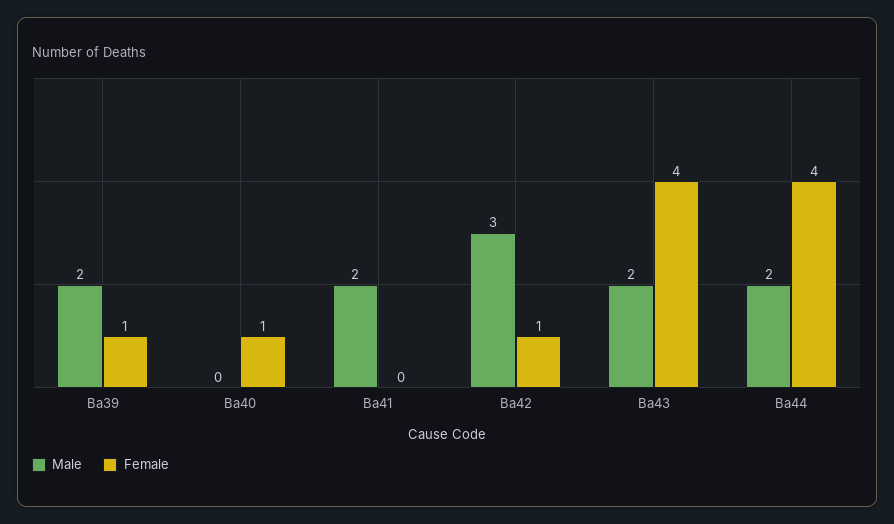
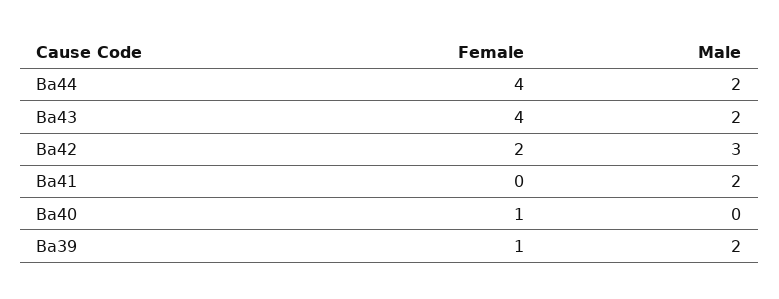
  {
    "Male": {
      "Ba39": 2,
      "Ba40": 0,
      "Ba41": 2,
      "Ba42": 3,
      "Ba43": 2,
      "Ba44": 2
    },
    "Female": {
      "Ba39": 1,
      "Ba40": 1,
      "Ba41": 0,
-     "Ba42": 1,
+     "Ba42": 2,
      "Ba43": 4,
      "Ba44": 4
    }
  }

